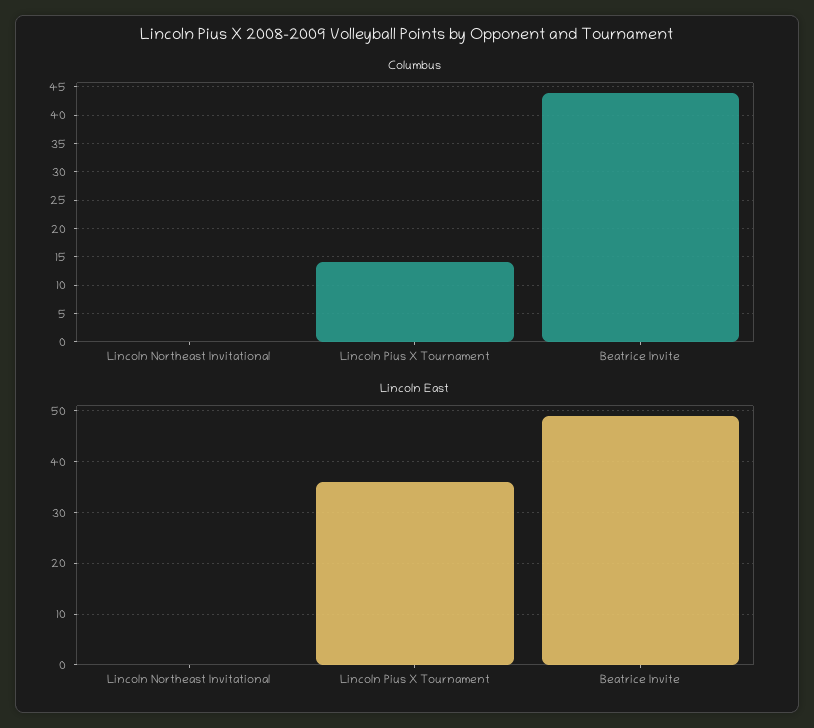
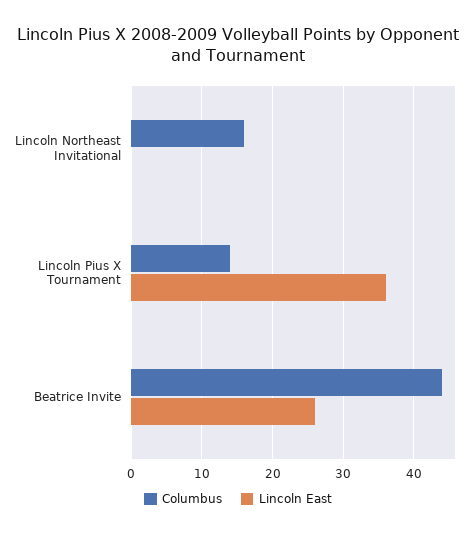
  {
    "Columbus": {
-     "Lincoln Northeast Invitational": 0,
+     "Lincoln Northeast Invitational": 16,
      "Lincoln Pius X Tournament": 14,
      "Beatrice Invite": 44
    },
    "Lincoln East": {
      "Lincoln Northeast Invitational": 0,
      "Lincoln Pius X Tournament": 36,
-     "Beatrice Invite": 50
+     "Beatrice Invite": 26
    }
  }

